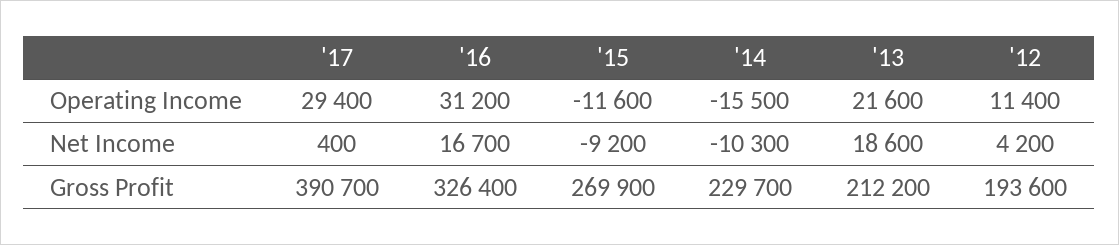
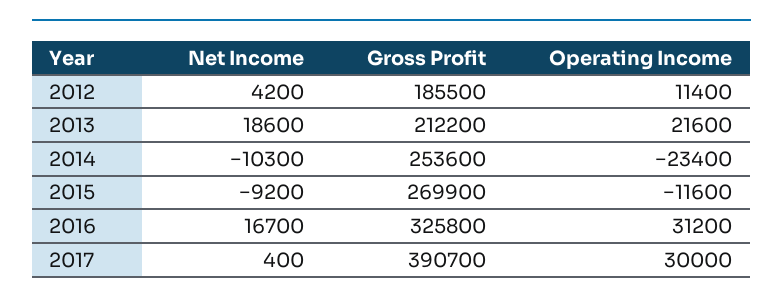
  {
    "'17": {
-     "Operating Income": 29400,
+     "Operating Income": 30000,
      "Net Income": 400,
      "Gross Profit": 390700
    },
    "'16": {
      "Operating Income": 31200,
      "Net Income": 16700,
-     "Gross Profit": 326400
+     "Gross Profit": 325800
    },
    "'15": {
      "Operating Income": -11600,
      "Net Income": -9200,
      "Gross Profit": 269900
    },
    "'14": {
-     "Operating Income": -15500,
+     "Operating Income": -23400,
      "Net Income": -10300,
-     "Gross Profit": 229700
+     "Gross Profit": 253600
    },
    "'13": {
      "Operating Income": 21600,
      "Net Income": 18600,
      "Gross Profit": 212200
    },
    "'12": {
      "Operating Income": 11400,
      "Net Income": 4200,
-     "Gross Profit": 193600
+     "Gross Profit": 185500
    }
  }

